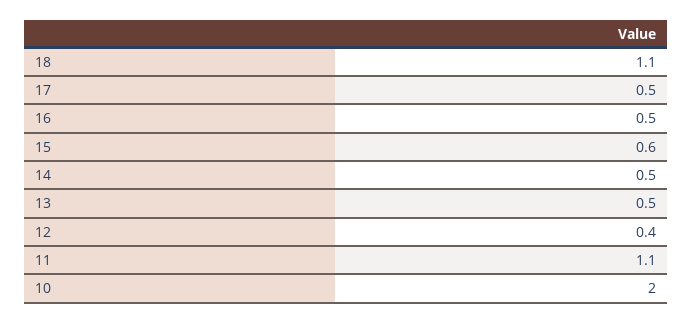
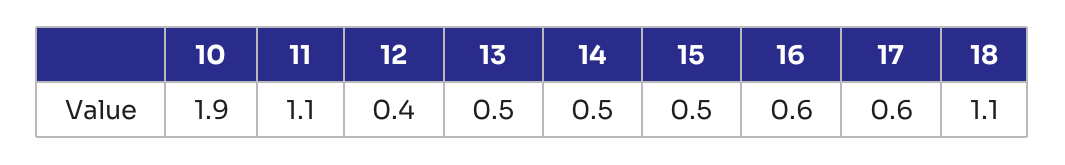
  {
    "18": 1.1,
-   "17": 0.5,
+   "17": 0.6,
-   "16": 0.5,
+   "16": 0.6,
-   "15": 0.6,
+   "15": 0.5,
    "14": 0.5,
    "13": 0.5,
    "12": 0.4,
    "11": 1.1,
-   "10": 2
+   "10": 1.9
  }

